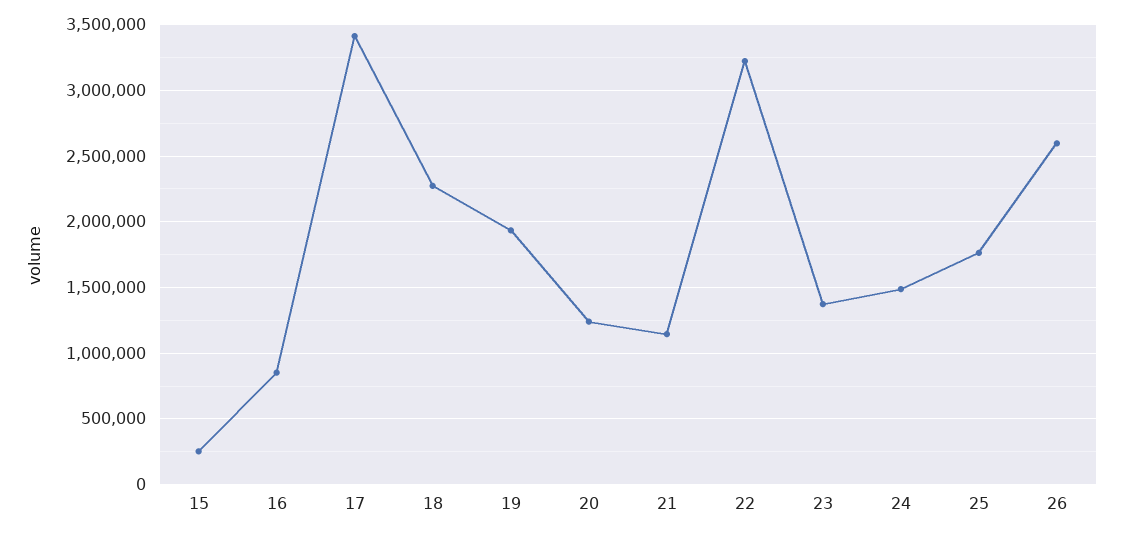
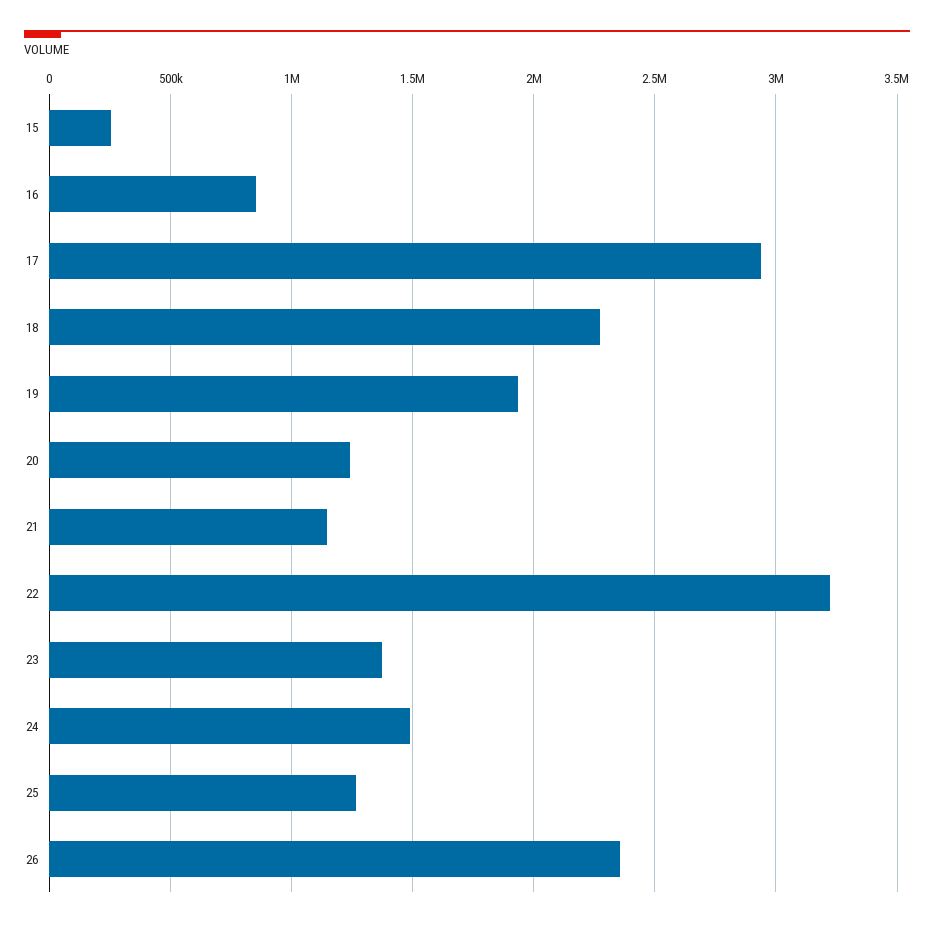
  {
    "15": 250000,
    "16": 850000,
-   "17": 3400000,
+   "17": 2950000,
    "18": 2250000,
    "19": 1950000,
    "20": 1250000,
    "21": 1150000,
    "22": 3200000,
    "23": 1350000,
    "24": 1500000,
-   "25": 1750000,
+   "25": 1250000,
-   "26": 2600000
+   "26": 2350000
  }

